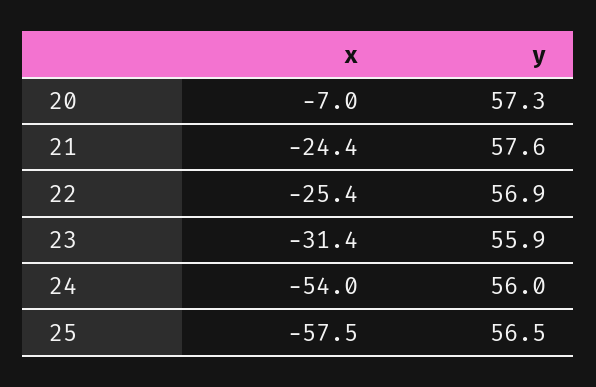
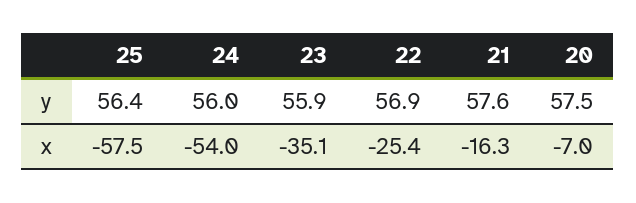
  {
    "x": {
      "20": -7,
-     "21": -24.4,
+     "21": -16.3,
      "22": -25.4,
-     "23": -31.4,
+     "23": -35.1,
      "24": -54,
      "25": -57.5
    },
    "y": {
-     "20": 57.3,
+     "20": 57.5,
      "21": 57.6,
      "22": 56.9,
      "23": 55.9,
      "24": 56,
-     "25": 56.5
+     "25": 56.4
    }
  }

